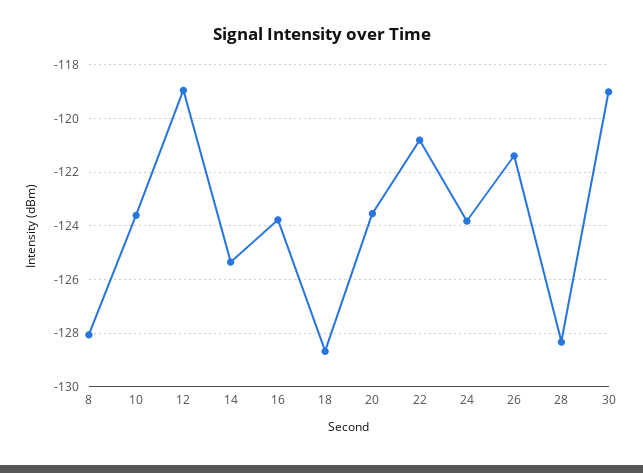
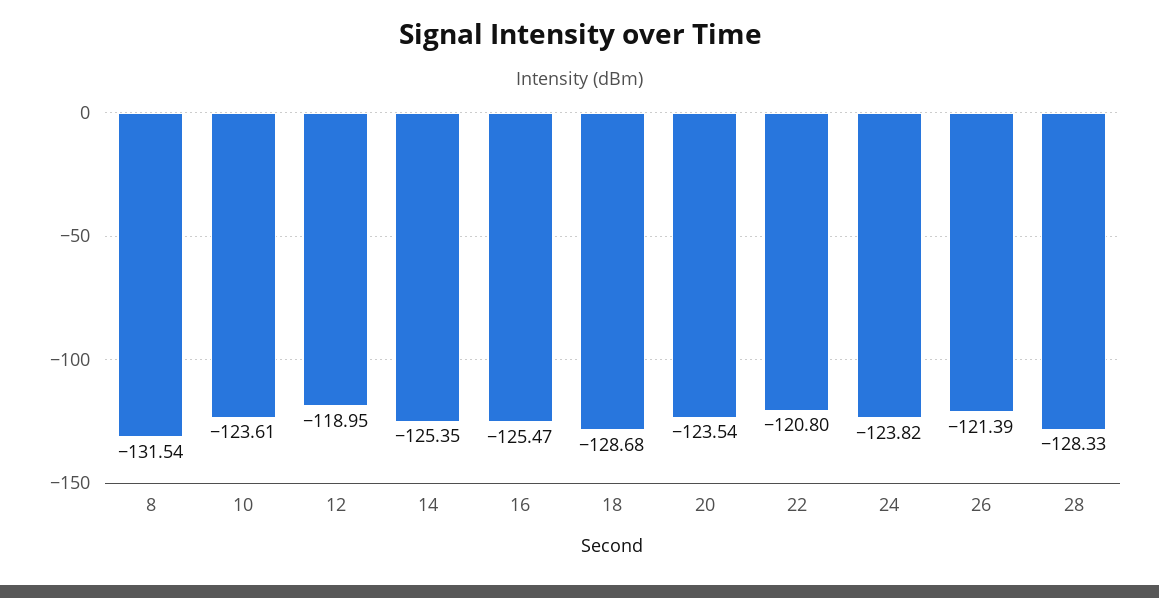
  {
-   "8": -128,
+   "8": -131.54,
    "10": -123.61,
    "12": -118.95,
    "14": -125.35,
-   "16": -123.75,
+   "16": -125.47,
    "18": -128.68,
    "20": -123.54,
    "22": -120.8,
    "24": -123.82,
    "26": -121.39,
-   "28": -128.33,
+   "28": -128.33
-   "30": -119
  }

